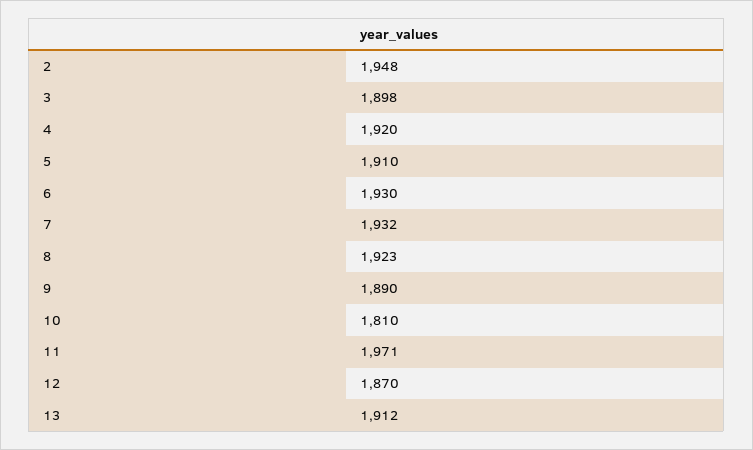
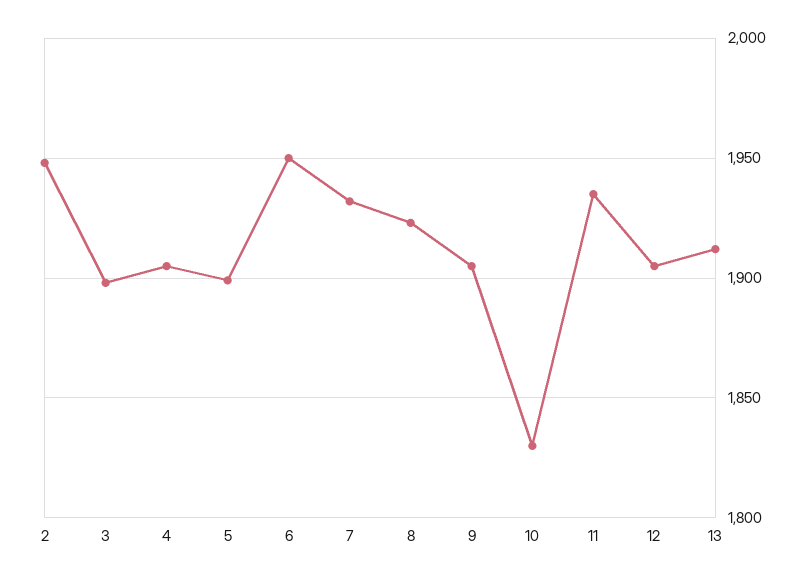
  {
    "2": 1948,
    "3": 1898,
-   "4": 1920,
+   "4": 1905,
-   "5": 1910,
+   "5": 1900,
-   "6": 1930,
+   "6": 1950,
    "7": 1932,
    "8": 1923,
-   "9": 1890,
+   "9": 1905,
-   "10": 1810,
+   "10": 1830,
-   "11": 1971,
+   "11": 1935,
-   "12": 1870,
+   "12": 1905,
    "13": 1912
  }

